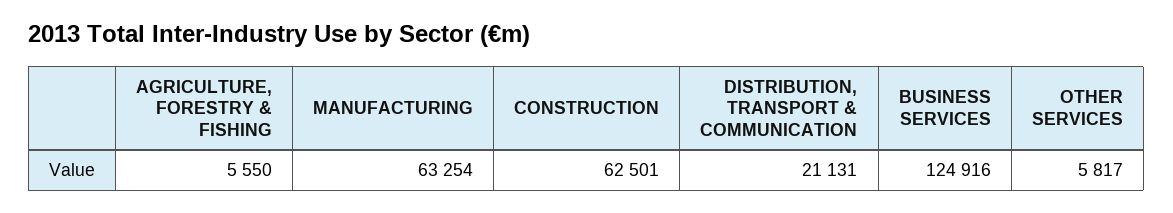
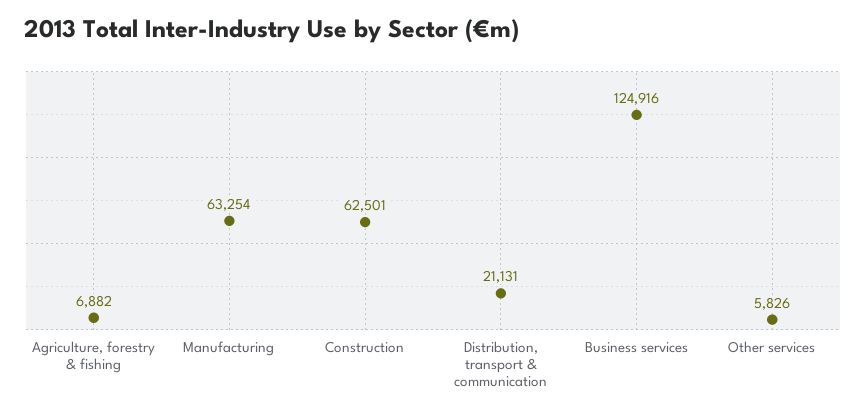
  {
-   "AGRICULTURE, FORESTRY & FISHING": 5550,
+   "AGRICULTURE, FORESTRY & FISHING": 6882,
    "MANUFACTURING": 63254,
    "CONSTRUCTION": 62501,
    "DISTRIBUTION, TRANSPORT & COMMUNICATION": 21131,
    "BUSINESS SERVICES": 124916,
-   "OTHER SERVICES": 5817
+   "OTHER SERVICES": 5826
  }

